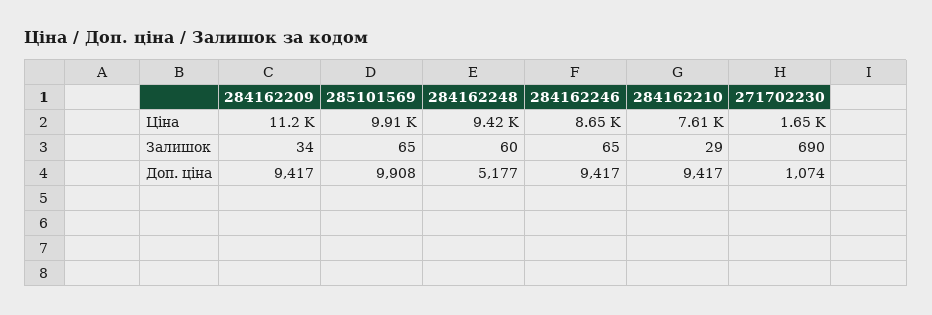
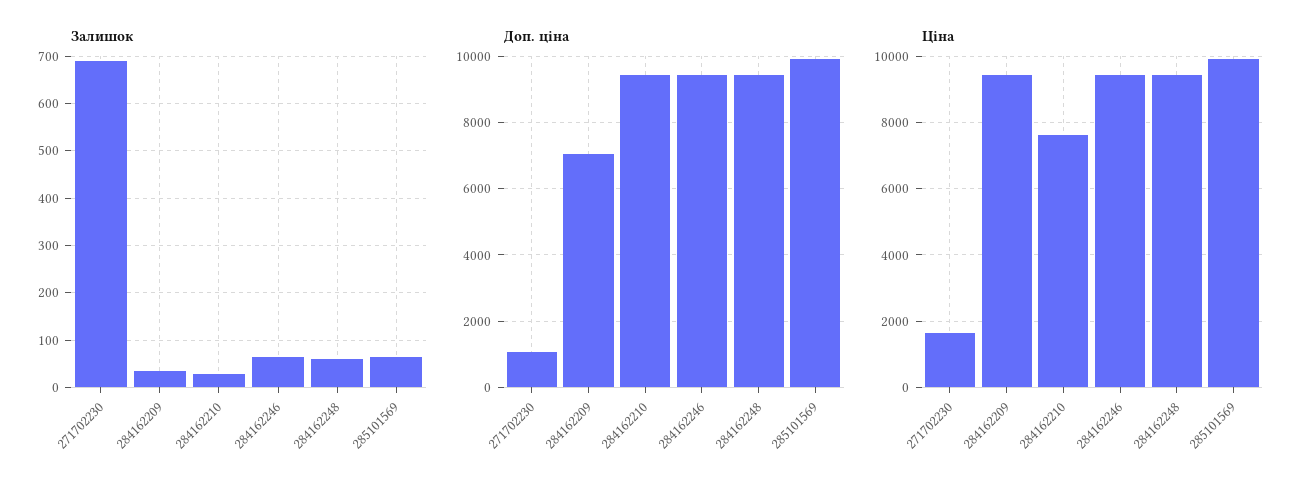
  {
    "Ціна": {
-     "284162209": 11200,
+     "284162209": 9400,
      "285101569": 9910,
      "284162248": 9420,
-     "284162246": 8650,
+     "284162246": 9400,
      "284162210": 7610,
      "271702230": 1650
    },
    "Залишок": {
      "284162209": 34,
      "285101569": 65,
      "284162248": 60,
      "284162246": 65,
      "284162210": 29,
      "271702230": 690
    },
    "Доп. ціна": {
-     "284162209": 9417,
+     "284162209": 7000,
      "285101569": 9908,
-     "284162248": 5177,
+     "284162248": 9400,
      "284162246": 9417,
      "284162210": 9417,
      "271702230": 1074
    }
  }

